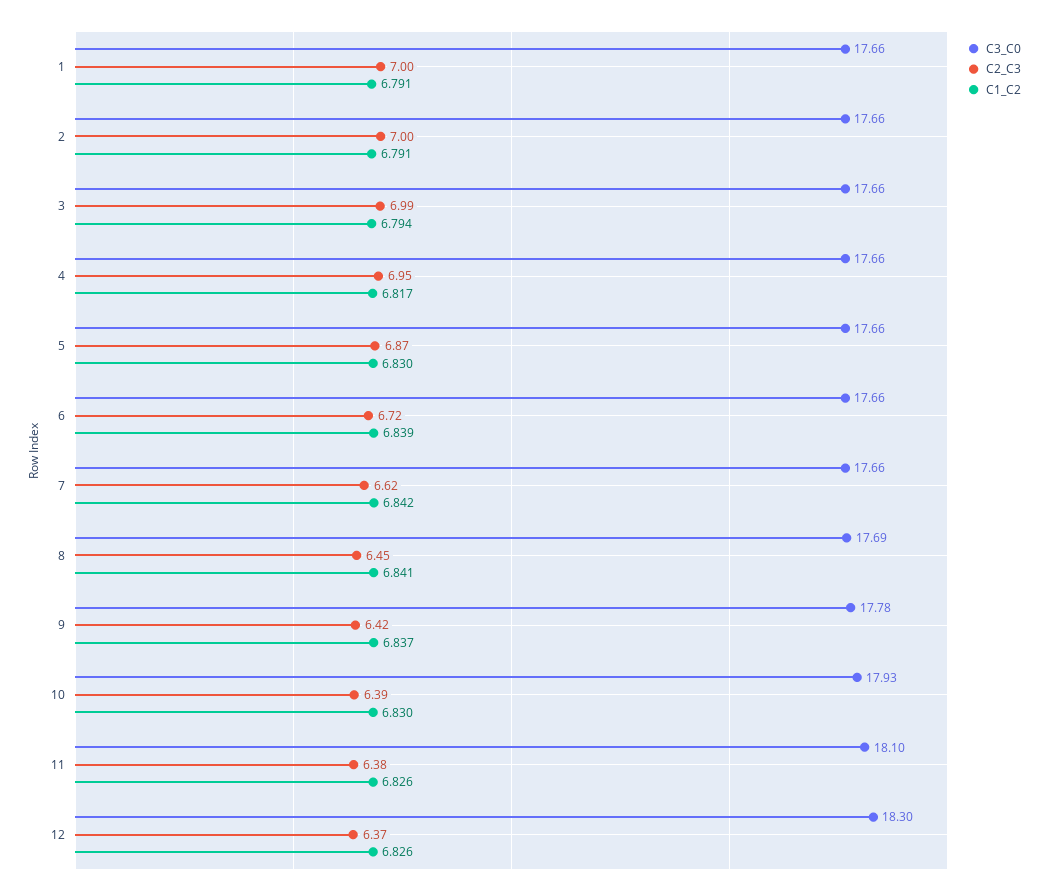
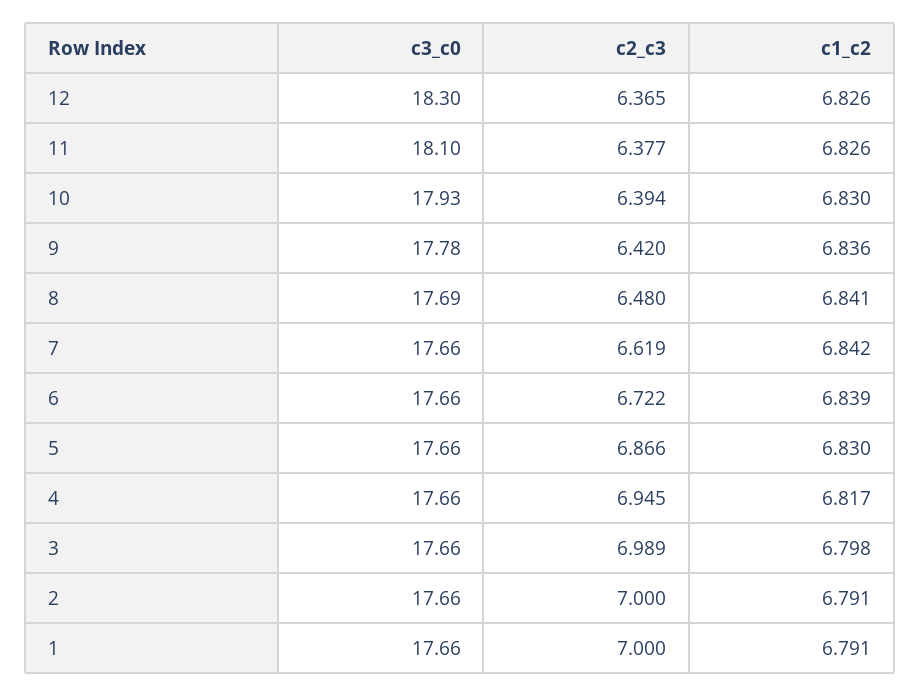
  {
    "C3_C0": {
      "1": 17.66,
      "2": 17.66,
      "3": 17.66,
      "4": 17.66,
      "5": 17.66,
      "6": 17.66,
      "7": 17.66,
      "8": 17.69,
      "9": 17.78,
      "10": 17.93,
      "11": 18.1,
      "12": 18.3
    },
    "C2_C3": {
      "1": 7,
      "2": 7,
      "3": 6.989,
      "4": 6.945,
      "5": 6.866,
      "6": 6.722,
      "7": 6.619,
-     "8": 6.45,
+     "8": 6.48,
      "9": 6.42,
      "10": 6.394,
      "11": 6.377,
      "12": 6.365
    },
    "C1_C2": {
      "1": 6.791,
      "2": 6.791,
-     "3": 6.794,
+     "3": 6.798,
      "4": 6.817,
      "5": 6.83,
      "6": 6.839,
      "7": 6.842,
      "8": 6.841,
-     "9": 6.837,
+     "9": 6.836,
      "10": 6.83,
      "11": 6.826,
      "12": 6.826
    }
  }

